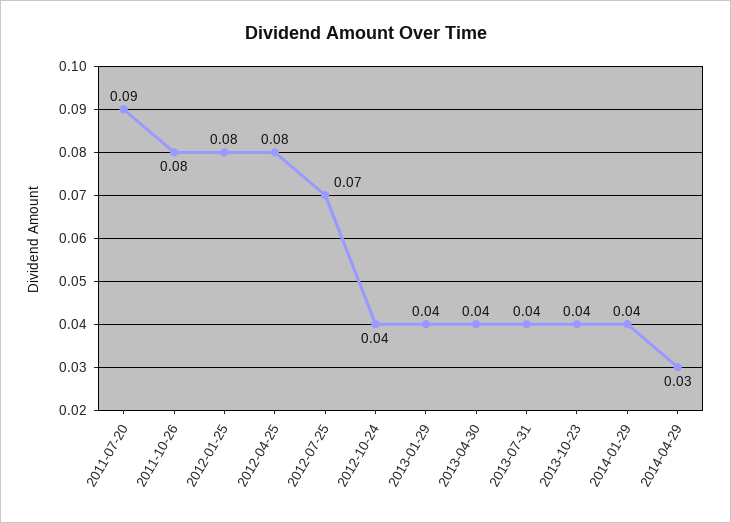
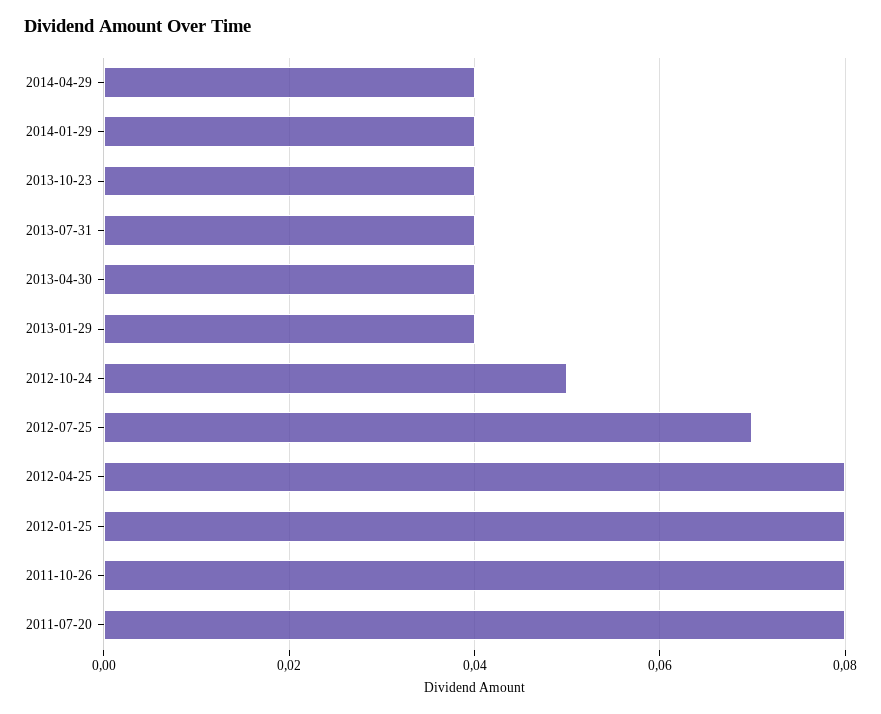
  {
-   "2011-07-20": 0.09,
+   "2011-07-20": 0.08,
    "2011-10-26": 0.08,
    "2012-01-25": 0.08,
    "2012-04-25": 0.08,
    "2012-07-25": 0.07,
-   "2012-10-24": 0.04,
+   "2012-10-24": 0.05,
    "2013-01-29": 0.04,
    "2013-04-30": 0.04,
    "2013-07-31": 0.04,
    "2013-10-23": 0.04,
    "2014-01-29": 0.04,
-   "2014-04-29": 0.03
+   "2014-04-29": 0.04
  }

